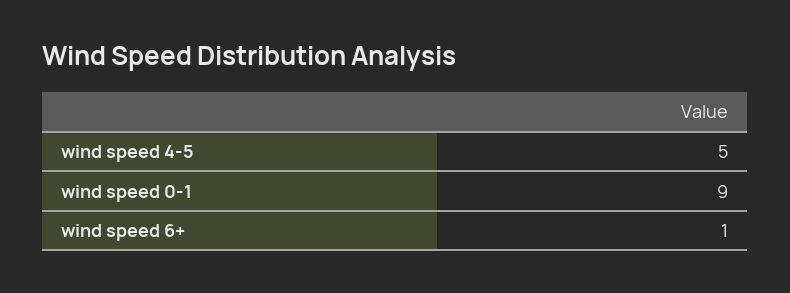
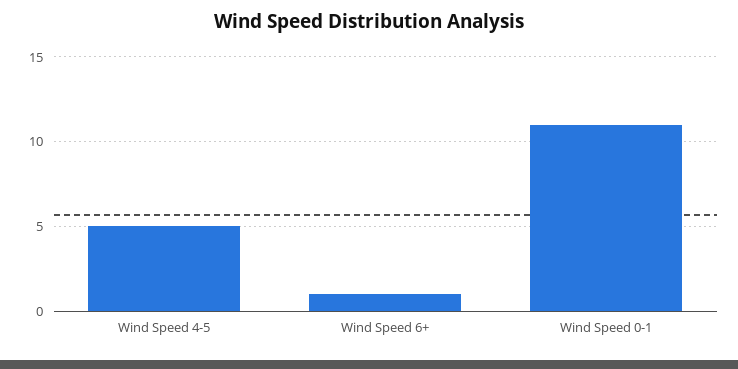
  {
    "wind speed 4-5": 5,
-   "wind speed 0-1": 9,
+   "wind speed 0-1": 11,
    "wind speed 6+": 1
  }

